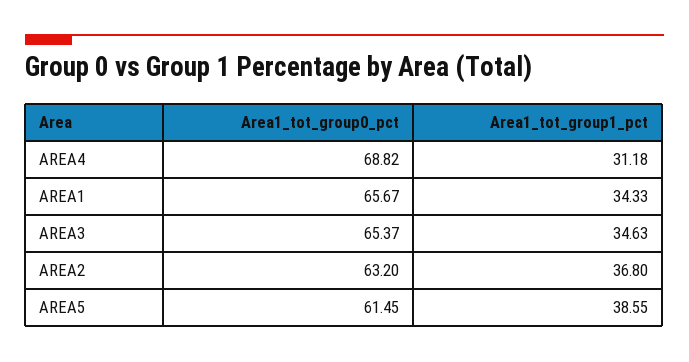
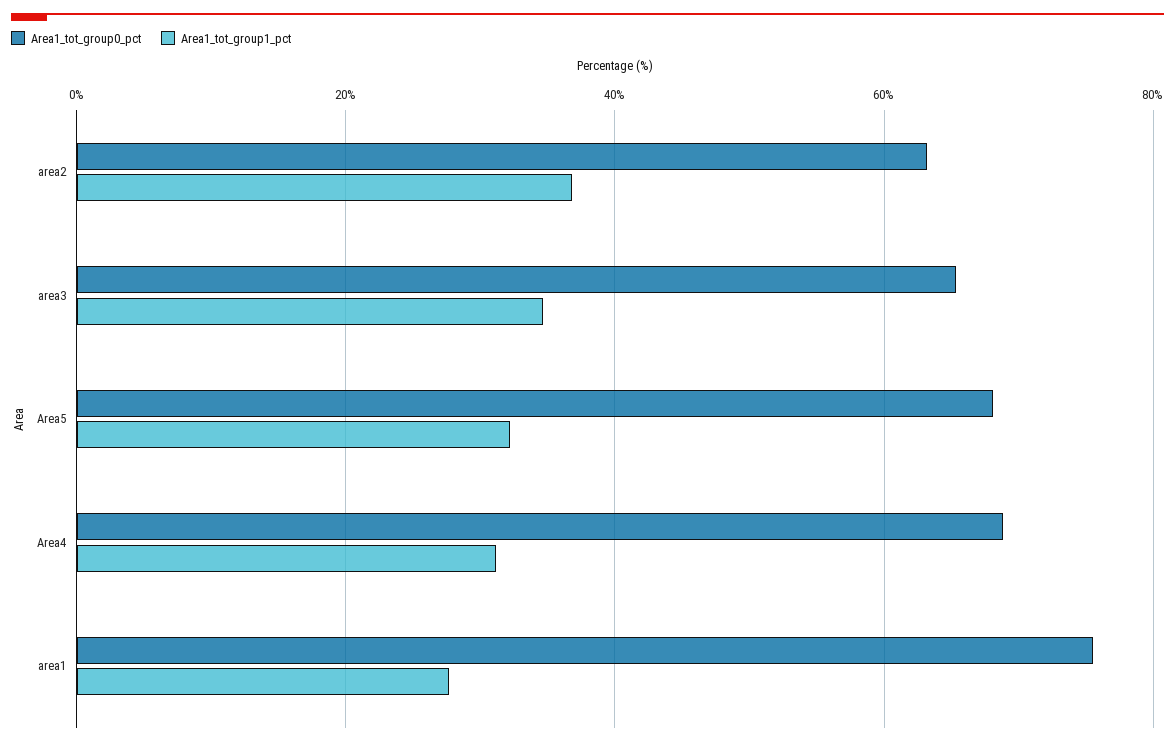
  {
    "Area1_tot_group0_pct": {
      "AREA4": 68.82,
-     "AREA1": 65.67,
+     "AREA1": 76,
      "AREA3": 65.37,
      "AREA2": 63.2,
-     "AREA5": 61.45
+     "AREA5": 68
    },
    "Area1_tot_group1_pct": {
      "AREA4": 31.18,
-     "AREA1": 34.33,
+     "AREA1": 28,
      "AREA3": 34.63,
      "AREA2": 36.8,
-     "AREA5": 38.55
+     "AREA5": 32
    }
  }

